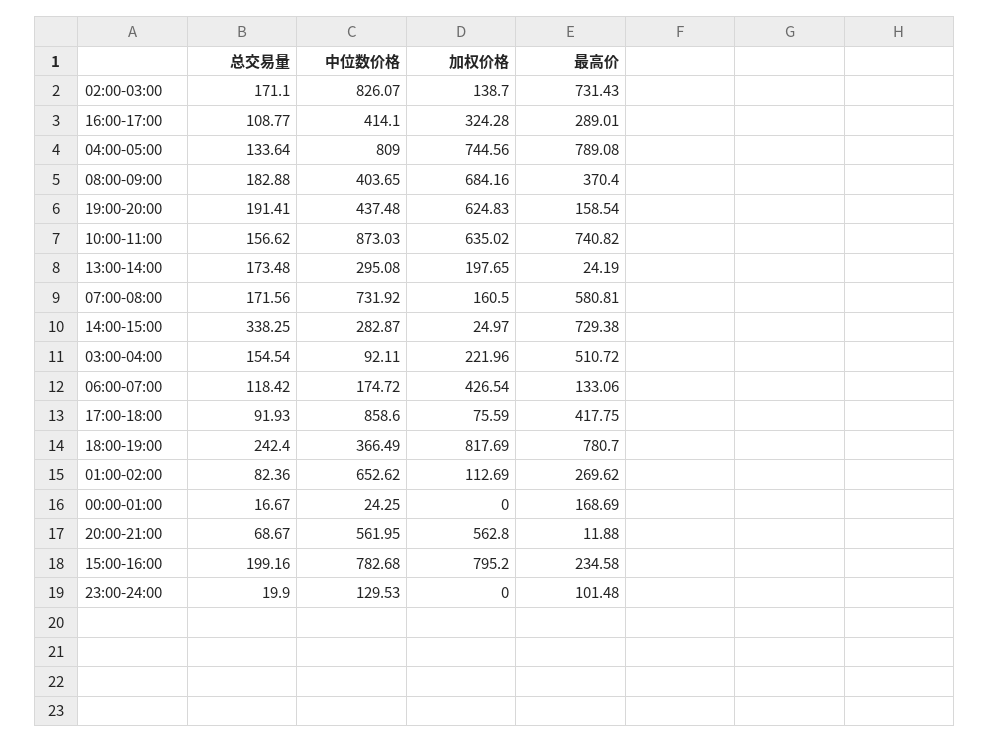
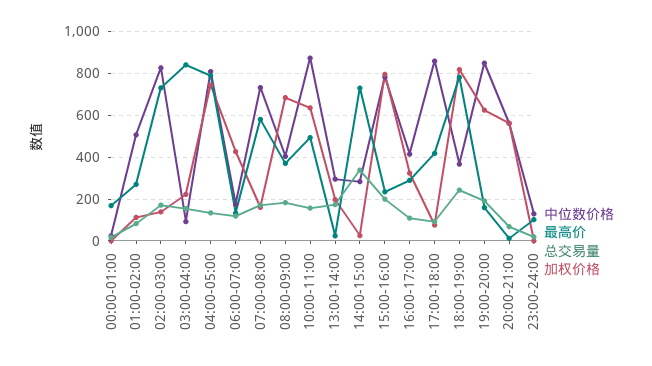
  {
    "总交易量": {
      "02:00-03:00": 171.1,
      "16:00-17:00": 108.77,
      "04:00-05:00": 133.64,
      "08:00-09:00": 182.88,
      "19:00-20:00": 191.41,
      "10:00-11:00": 156.62,
      "13:00-14:00": 173.48,
      "07:00-08:00": 171.56,
      "14:00-15:00": 338.25,
      "03:00-04:00": 154.54,
      "06:00-07:00": 118.42,
      "17:00-18:00": 91.93,
      "18:00-19:00": 242.4,
      "01:00-02:00": 82.36,
      "00:00-01:00": 16.67,
      "20:00-21:00": 68.67,
      "15:00-16:00": 199.16,
      "23:00-24:00": 19.9
    },
    "中位数价格": {
      "02:00-03:00": 826.07,
      "16:00-17:00": 414.1,
      "04:00-05:00": 809,
      "08:00-09:00": 403.65,
-     "19:00-20:00": 437.48,
+     "19:00-20:00": 850,
      "10:00-11:00": 873.03,
      "13:00-14:00": 295.08,
      "07:00-08:00": 731.92,
      "14:00-15:00": 282.87,
      "03:00-04:00": 92.11,
      "06:00-07:00": 174.72,
      "17:00-18:00": 858.6,
      "18:00-19:00": 366.49,
-     "01:00-02:00": 652.62,
+     "01:00-02:00": 500,
      "00:00-01:00": 24.25,
      "20:00-21:00": 561.95,
      "15:00-16:00": 782.68,
      "23:00-24:00": 129.53
    },
    "加权价格": {
      "02:00-03:00": 138.7,
      "16:00-17:00": 324.28,
      "04:00-05:00": 744.56,
      "08:00-09:00": 684.16,
      "19:00-20:00": 624.83,
      "10:00-11:00": 635.02,
      "13:00-14:00": 197.65,
      "07:00-08:00": 160.5,
      "14:00-15:00": 24.97,
      "03:00-04:00": 221.96,
      "06:00-07:00": 426.54,
      "17:00-18:00": 75.59,
      "18:00-19:00": 817.69,
      "01:00-02:00": 112.69,
      "00:00-01:00": 0,
      "20:00-21:00": 562.8,
      "15:00-16:00": 795.2,
      "23:00-24:00": 0
    },
    "最高价": {
      "02:00-03:00": 731.43,
      "16:00-17:00": 289.01,
      "04:00-05:00": 789.08,
      "08:00-09:00": 370.4,
      "19:00-20:00": 158.54,
-     "10:00-11:00": 740.82,
+     "10:00-11:00": 500,
      "13:00-14:00": 24.19,
      "07:00-08:00": 580.81,
      "14:00-15:00": 729.38,
-     "03:00-04:00": 510.72,
+     "03:00-04:00": 850,
      "06:00-07:00": 133.06,
      "17:00-18:00": 417.75,
      "18:00-19:00": 780.7,
      "01:00-02:00": 269.62,
      "00:00-01:00": 168.69,
      "20:00-21:00": 11.88,
      "15:00-16:00": 234.58,
      "23:00-24:00": 101.48
    }
  }

